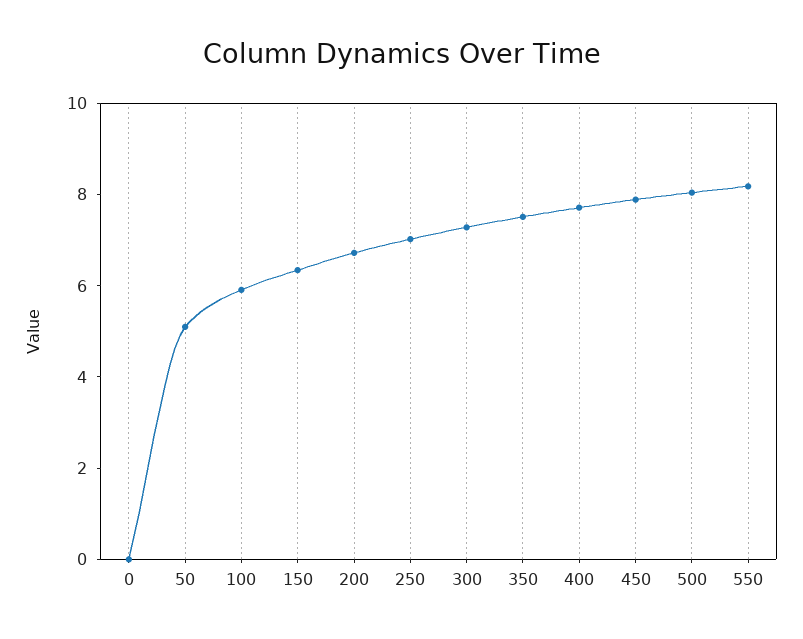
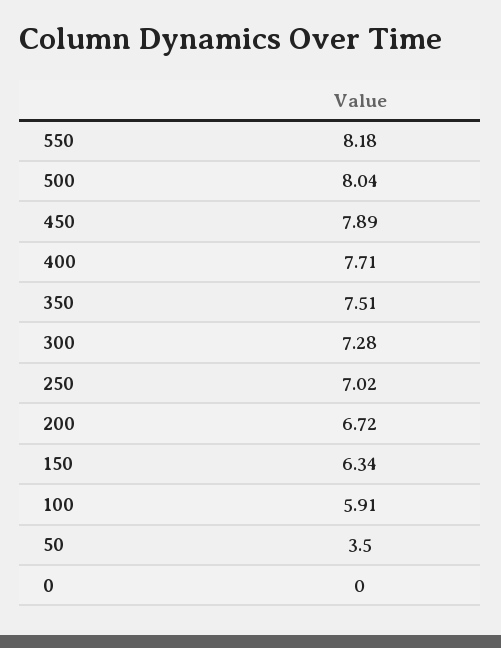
  {
    "0": 0,
-   "50": 5,
+   "50": 3.5,
    "100": 5.91,
    "150": 6.34,
    "200": 6.72,
    "250": 7.02,
    "300": 7.28,
    "350": 7.51,
    "400": 7.71,
    "450": 7.89,
    "500": 8.04,
    "550": 8.18
  }

